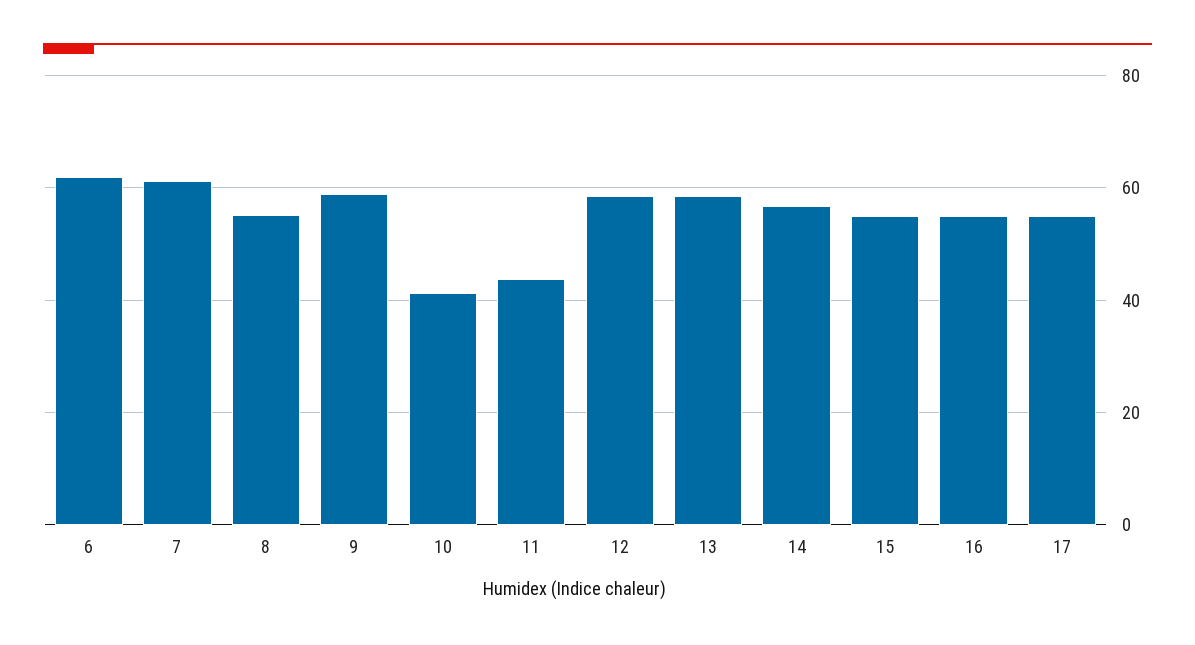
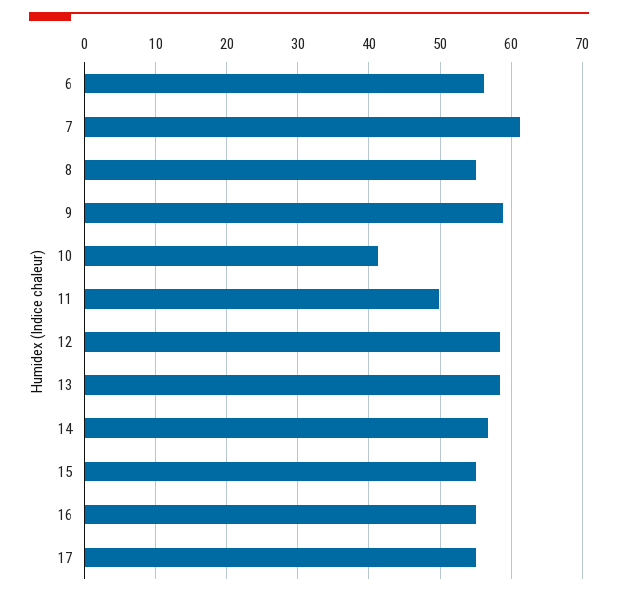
  {
-   "6": 62,
+   "6": 56,
    "7": 61,
    "8": 55,
    "9": 59,
    "10": 41,
-   "11": 44,
+   "11": 50,
    "12": 58,
    "13": 58,
    "14": 57,
    "15": 55,
    "16": 55,
    "17": 55
  }

